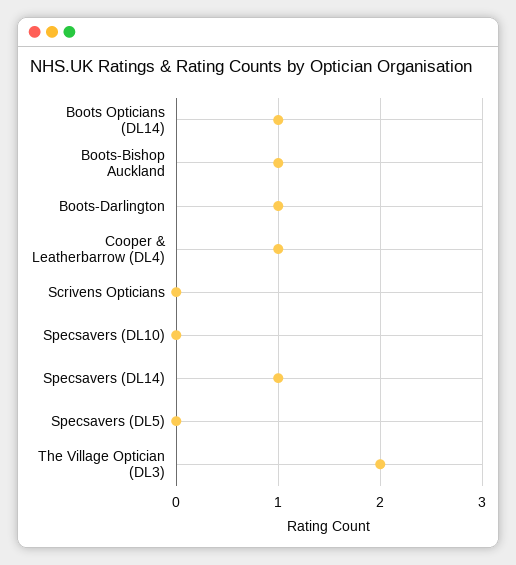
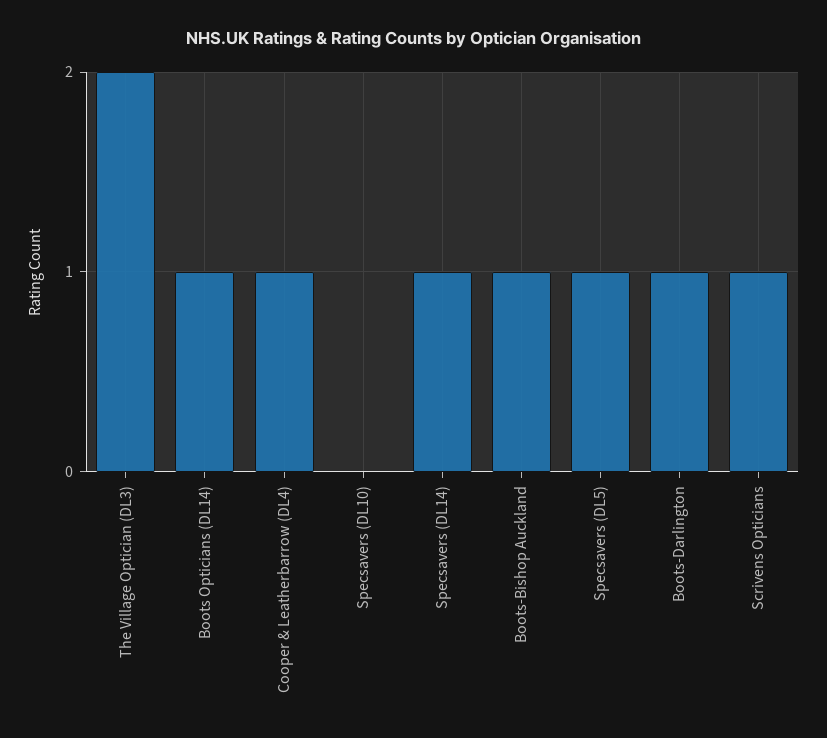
  {
    "Boots Opticians (DL14)": 1,
    "Boots-Bishop Auckland": 1,
    "Boots-Darlington": 1,
    "Cooper & Leatherbarrow (DL4)": 1,
-   "Scrivens Opticians": 0,
+   "Scrivens Opticians": 1,
    "Specsavers (DL10)": 0,
    "Specsavers (DL14)": 1,
-   "Specsavers (DL5)": 0,
+   "Specsavers (DL5)": 1,
    "The Village Optician (DL3)": 2
  }

